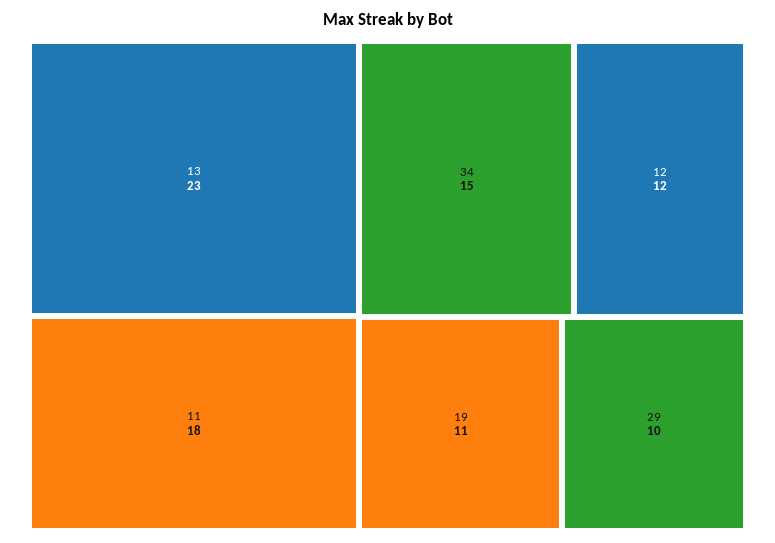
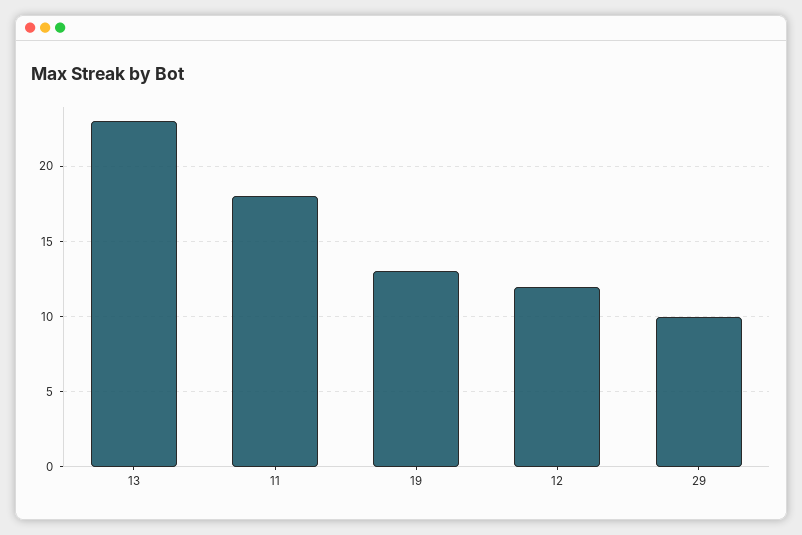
  {
    "13": 23,
    "11": 18,
-   "34": 15,
    "12": 12,
-   "19": 11,
+   "19": 13,
    "29": 10
  }

